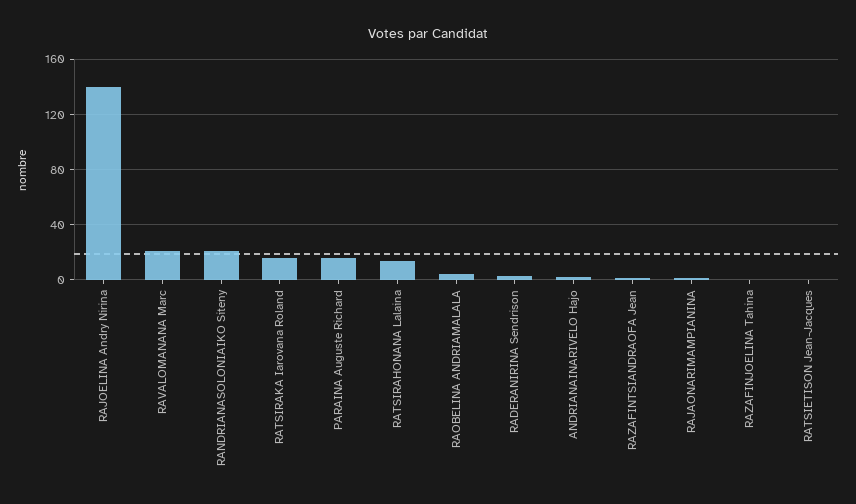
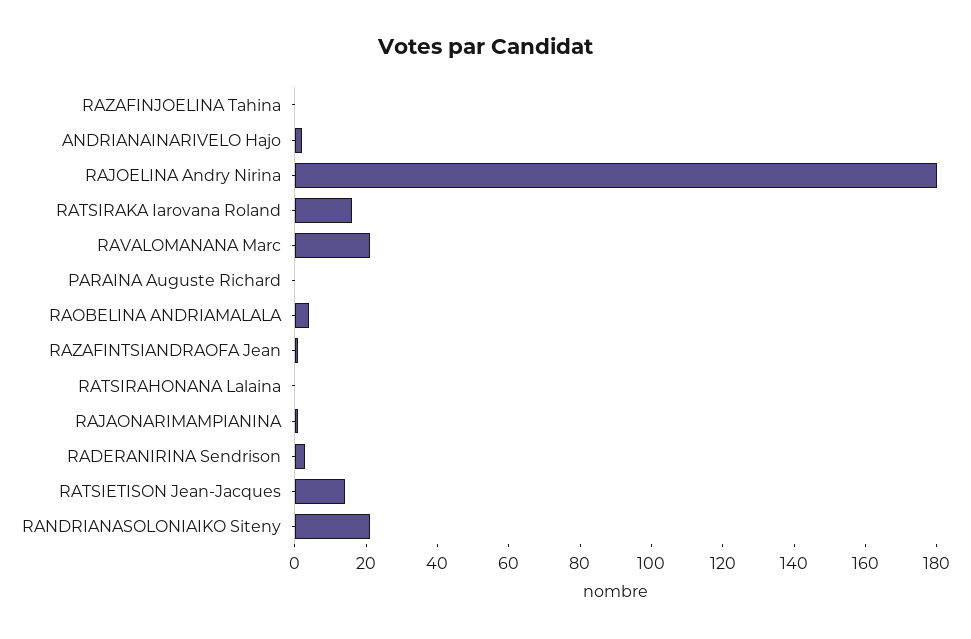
  {
-   "RAJOELINA Andry Nirina": 140,
+   "RAJOELINA Andry Nirina": 180,
    "RAVALOMANANA Marc": 20,
    "RANDRIANASOLONIAIKO Siteny": 20,
    "RATSIRAKA Iarovana Roland": 15,
-   "PARAINA Auguste Richard": 15,
+   "PARAINA Auguste Richard": 0,
-   "RATSIRAHONANA Lalaina": 15,
+   "RATSIRAHONANA Lalaina": 0,
    "RAOBELINA ANDRIAMALALA": 5,
    "RADERANIRINA Sendrison": 5,
    "ANDRIANAINARIVELO Hajo": 0,
    "RAZAFINTSIANDRAOFA Jean": 0,
    "RAJAONARIMAMPIANINA": 0,
    "RAZAFINJOELINA Tahina": 0,
-   "RATSIETISON Jean-Jacques": 0
+   "RATSIETISON Jean-Jacques": 15
  }

